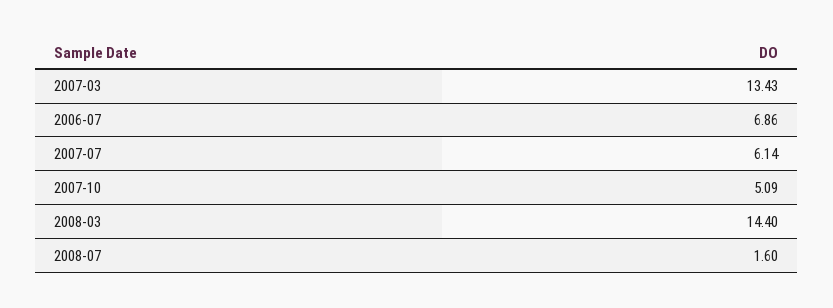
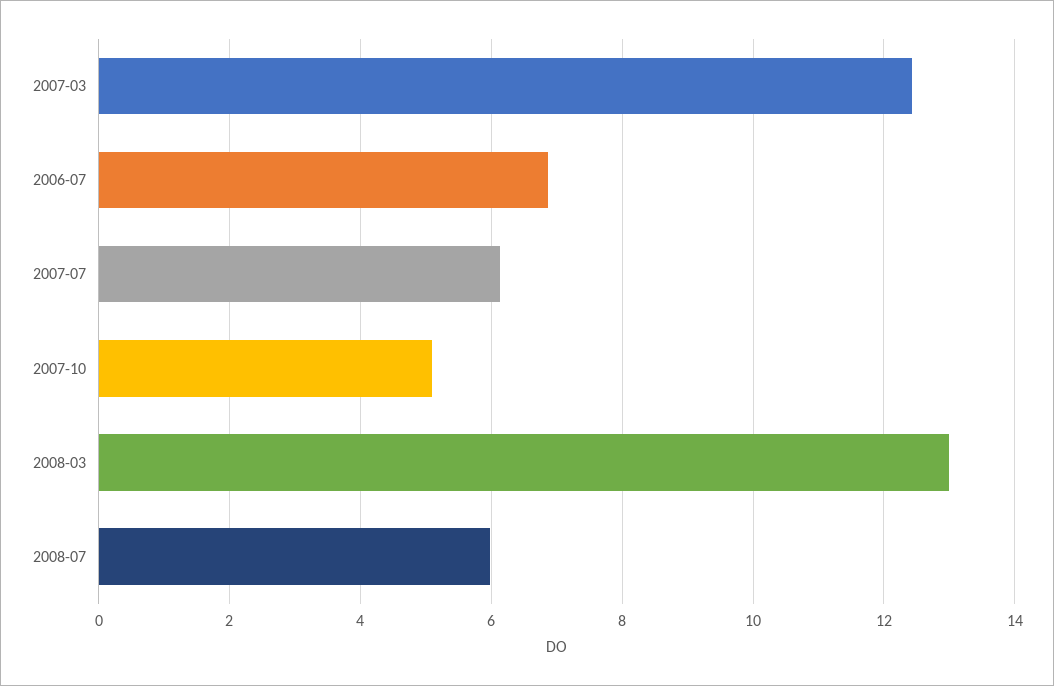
  {
-   "2007-03": 13.43,
+   "2007-03": 12.4,
    "2006-07": 6.86,
    "2007-07": 6.14,
    "2007-10": 5.09,
-   "2008-03": 14.4,
+   "2008-03": 13,
-   "2008-07": 1.6
+   "2008-07": 6
  }

